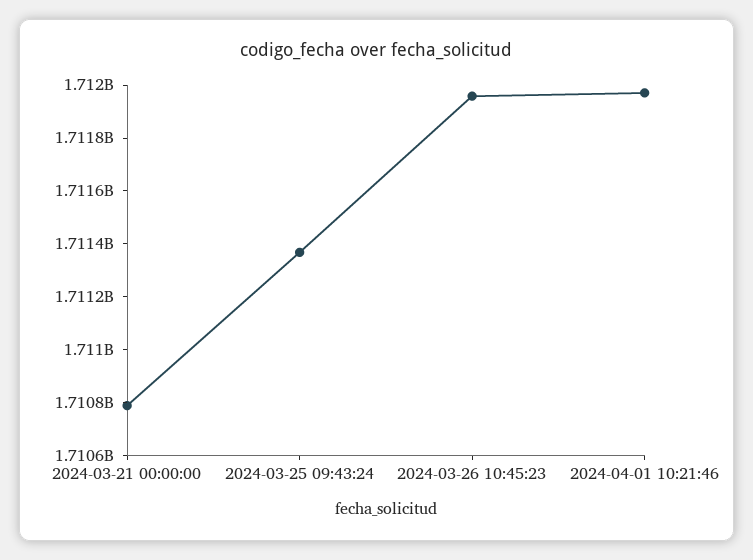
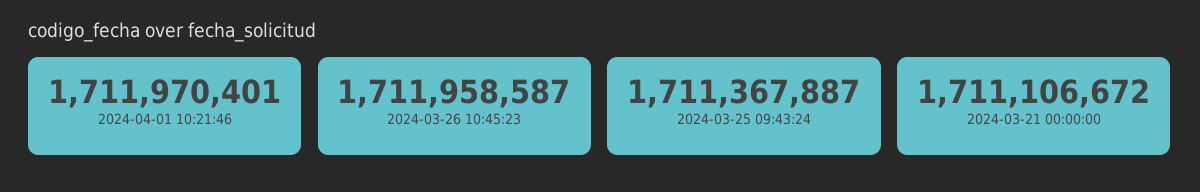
  {
-   "2024-03-21 00:00:00": 1710800000,
+   "2024-03-21 00:00:00": 1711106672,
    "2024-03-25 09:43:24": 1711367887,
    "2024-03-26 10:45:23": 1711958587,
    "2024-04-01 10:21:46": 1711970401
  }

